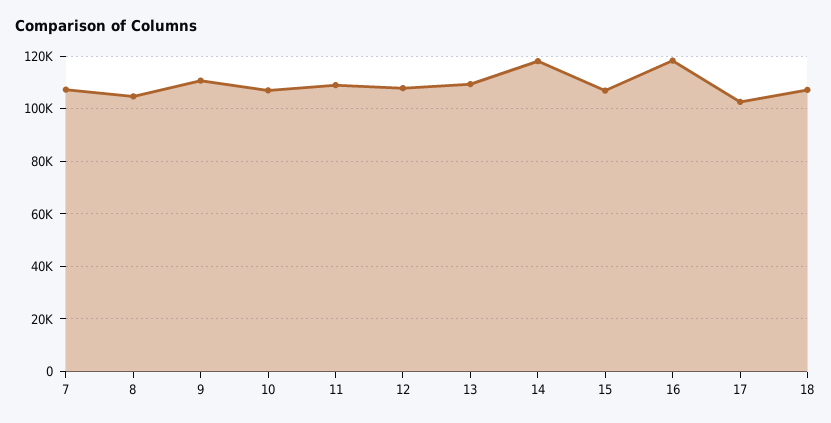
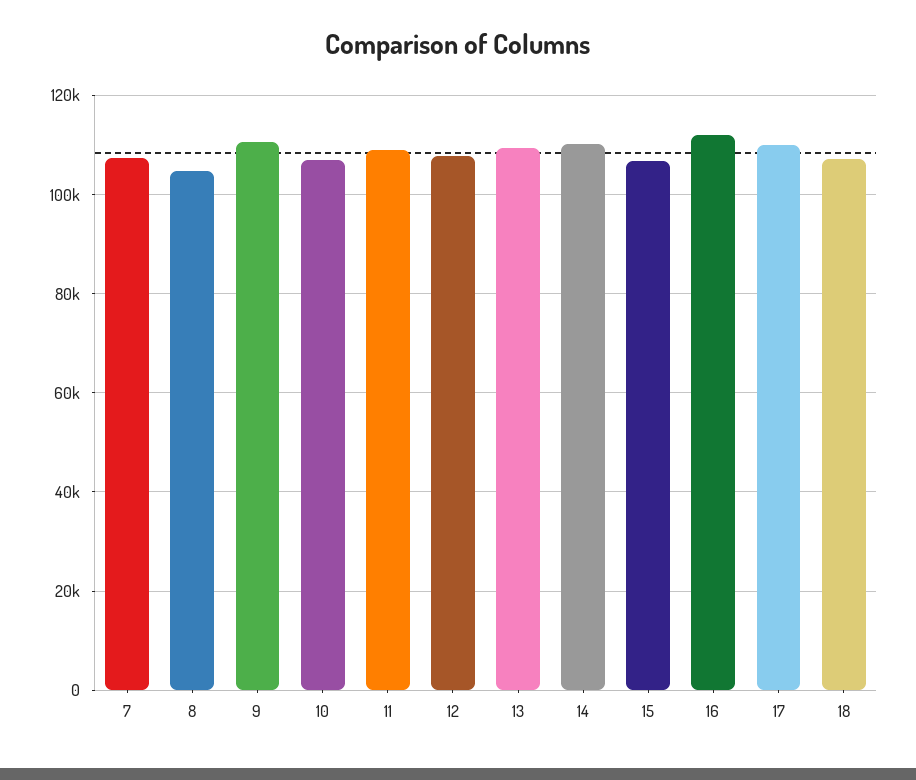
  {
    "7": 108000,
    "8": 104000,
    "9": 110000,
    "10": 106000,
    "11": 108000,
    "12": 108000,
    "13": 110000,
-   "14": 117500,
+   "14": 110000,
    "15": 106000,
-   "16": 117500,
+   "16": 112000,
-   "17": 102500,
+   "17": 110000,
    "18": 108000
  }

